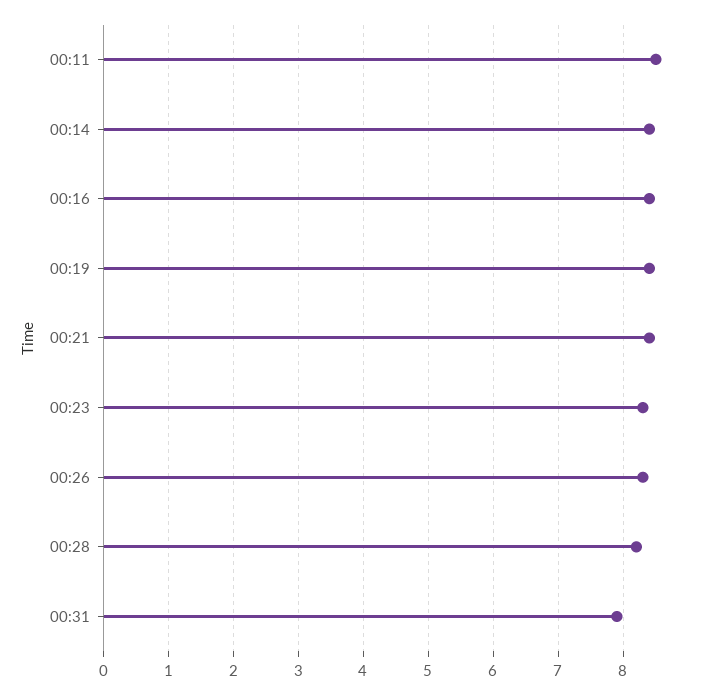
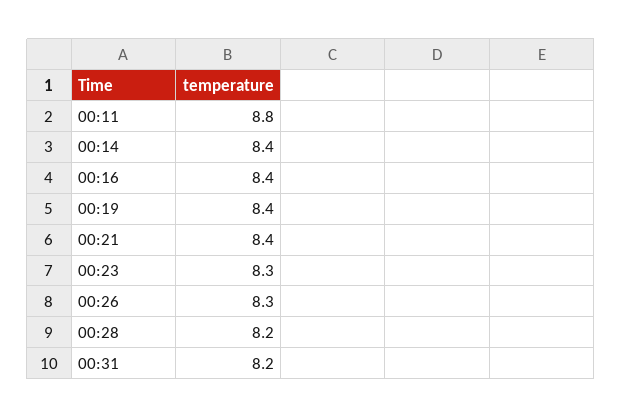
  {
-   "00:11": 8.5,
+   "00:11": 8.8,
    "00:14": 8.4,
    "00:16": 8.4,
    "00:19": 8.4,
    "00:21": 8.4,
    "00:23": 8.3,
    "00:26": 8.3,
    "00:28": 8.2,
-   "00:31": 7.9
+   "00:31": 8.2
  }

